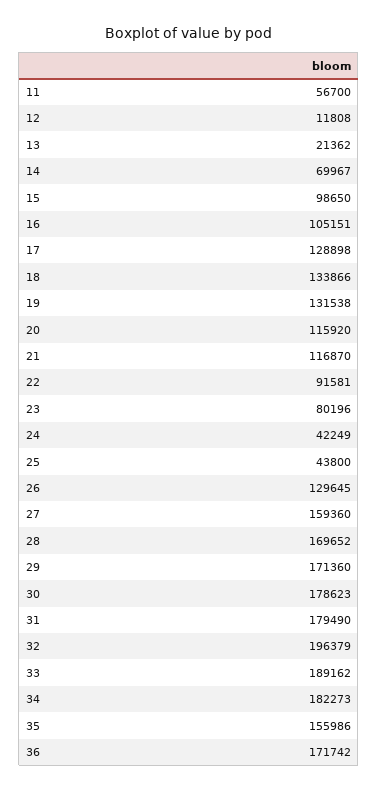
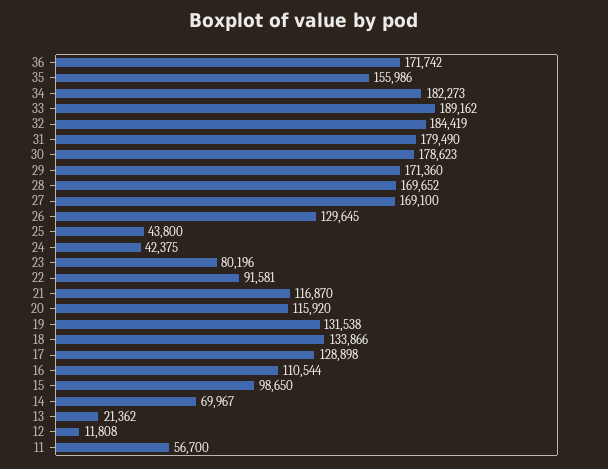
  {
    "11": 56700,
    "12": 11808,
    "13": 21362,
    "14": 69967,
    "15": 98650,
-   "16": 105151,
+   "16": 110544,
    "17": 128898,
    "18": 133866,
    "19": 131538,
    "20": 115920,
    "21": 116870,
    "22": 91581,
    "23": 80196,
-   "24": 42249,
+   "24": 42375,
    "25": 43800,
    "26": 129645,
-   "27": 159360,
+   "27": 169100,
    "28": 169652,
    "29": 171360,
    "30": 178623,
    "31": 179490,
-   "32": 196379,
+   "32": 184419,
    "33": 189162,
    "34": 182273,
    "35": 155986,
    "36": 171742
  }

